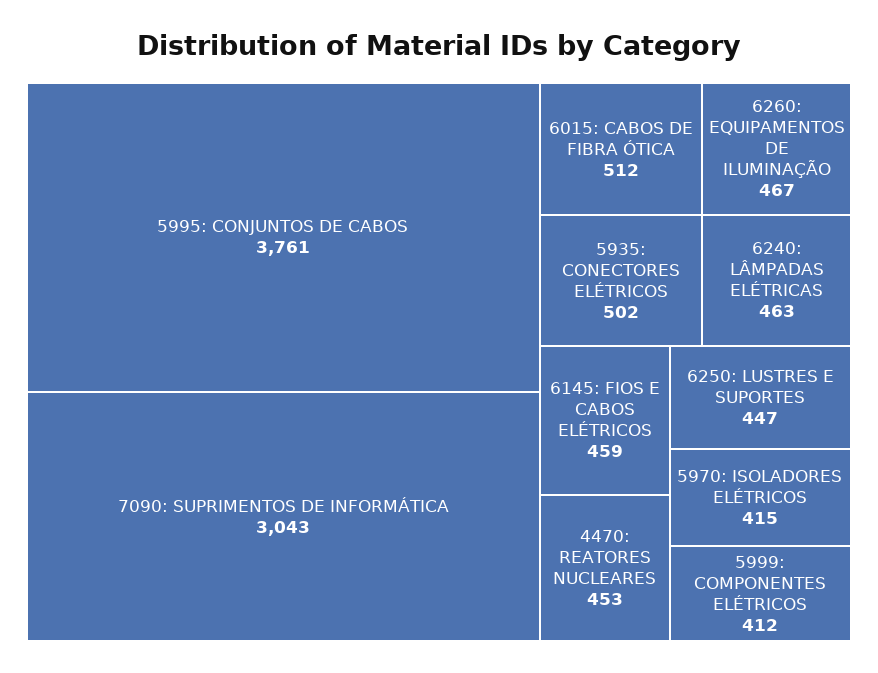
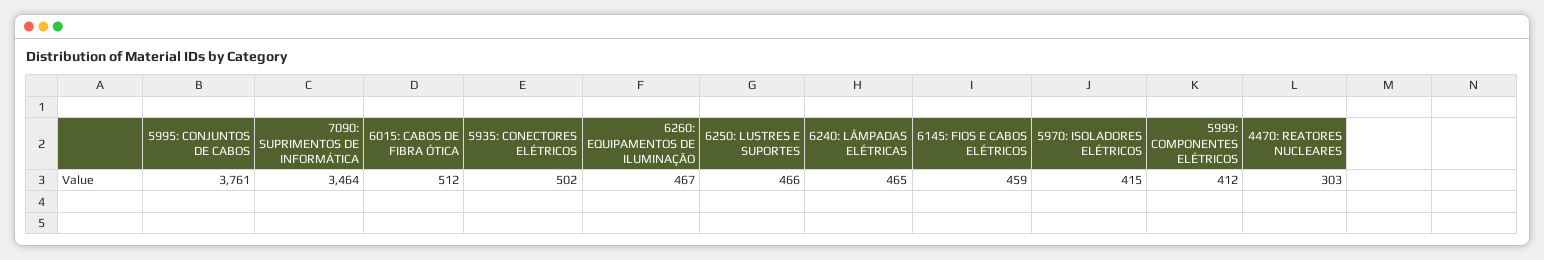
  {
    "5995: CONJUNTOS DE CABOS": 3761,
-   "7090: SUPRIMENTOS DE INFORMÁTICA": 3043,
+   "7090: SUPRIMENTOS DE INFORMÁTICA": 3464,
    "6015: CABOS DE FIBRA ÓTICA": 512,
    "5935: CONECTORES ELÉTRICOS": 502,
    "6260: EQUIPAMENTOS DE ILUMINAÇÃO": 467,
-   "6240: LÂMPADAS ELÉTRICAS": 463,
+   "6240: LÂMPADAS ELÉTRICAS": 465,
    "6145: FIOS E CABOS ELÉTRICOS": 459,
-   "4470: REATORES NUCLEARES": 453,
+   "4470: REATORES NUCLEARES": 303,
-   "6250: LUSTRES E SUPORTES": 447,
+   "6250: LUSTRES E SUPORTES": 466,
    "5970: ISOLADORES ELÉTRICOS": 415,
    "5999: COMPONENTES ELÉTRICOS": 412
  }

